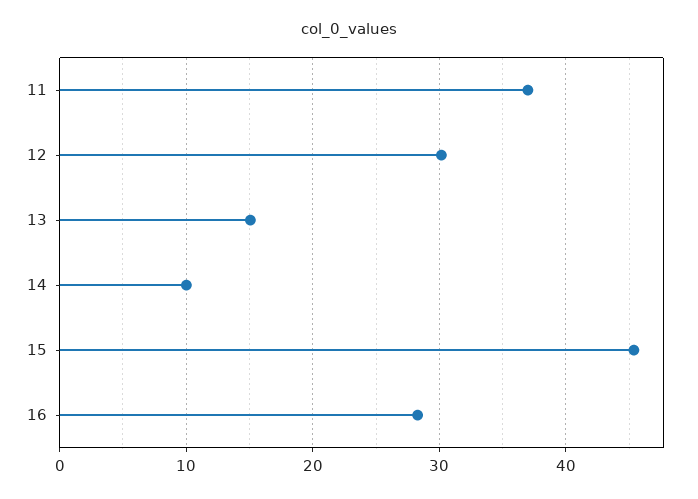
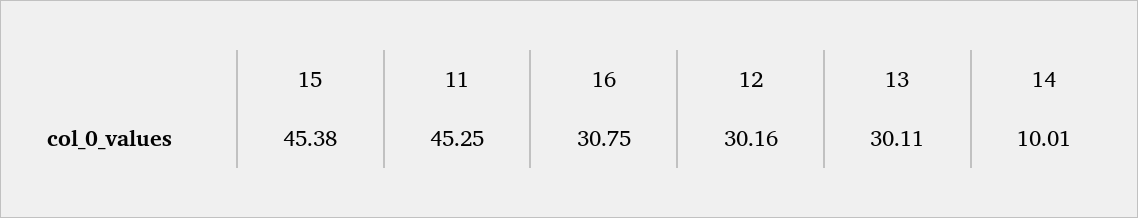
  {
-   "11": 37,
+   "11": 45.25,
    "12": 30.16,
-   "13": 15,
+   "13": 30.11,
    "14": 10.01,
    "15": 45.38,
-   "16": 28
+   "16": 30.75
  }

